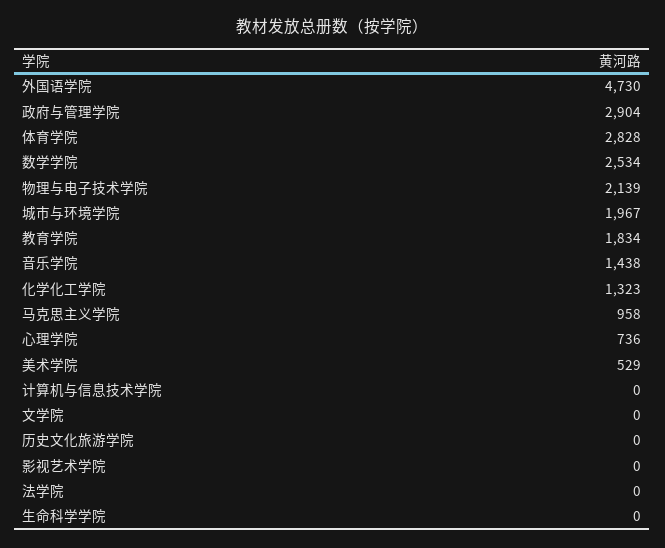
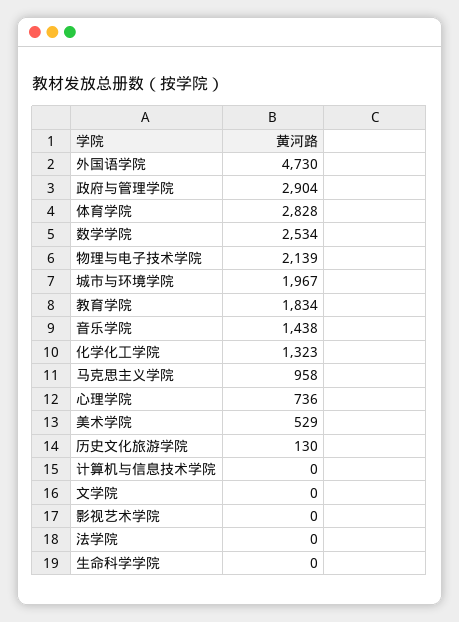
  {
    "外国语学院": 4730,
    "政府与管理学院": 2904,
    "体育学院": 2828,
    "数学学院": 2534,
    "物理与电子技术学院": 2139,
    "城市与环境学院": 1967,
    "教育学院": 1834,
    "音乐学院": 1438,
    "化学化工学院": 1323,
    "马克思主义学院": 958,
    "心理学院": 736,
    "美术学院": 529,
    "计算机与信息技术学院": 0,
    "文学院": 0,
-   "历史文化旅游学院": 0,
+   "历史文化旅游学院": 130,
    "影视艺术学院": 0,
    "法学院": 0,
    "生命科学学院": 0
  }

